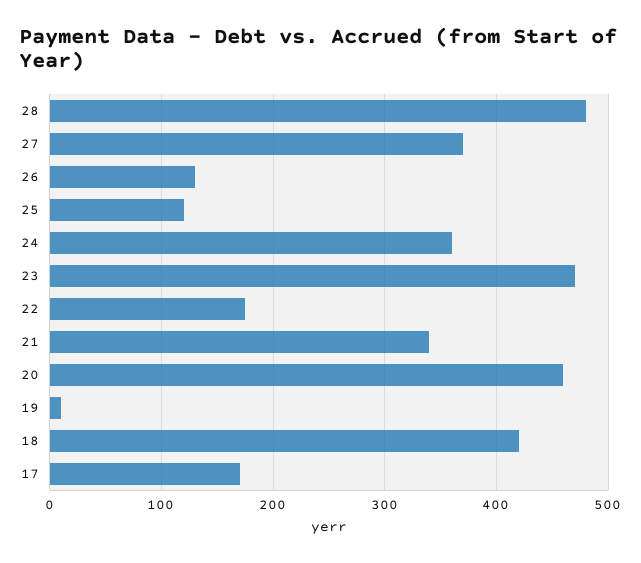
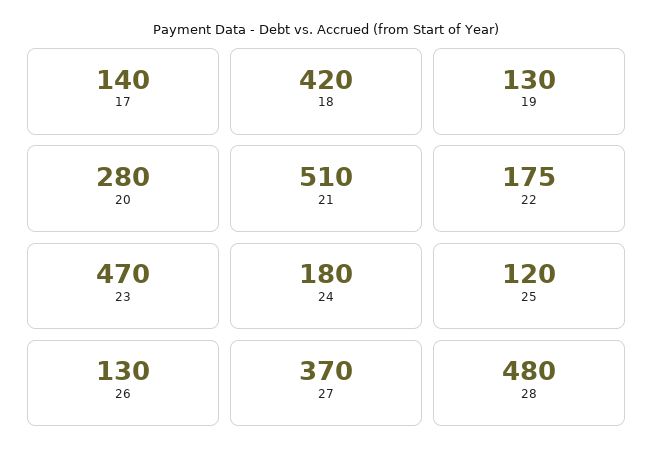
  {
    "28": 480,
    "27": 370,
    "26": 130,
    "25": 120,
-   "24": 360,
+   "24": 180,
    "23": 470,
    "22": 175,
-   "21": 340,
+   "21": 510,
-   "20": 460,
+   "20": 280,
-   "19": 10,
+   "19": 130,
    "18": 420,
-   "17": 170
+   "17": 140
  }

